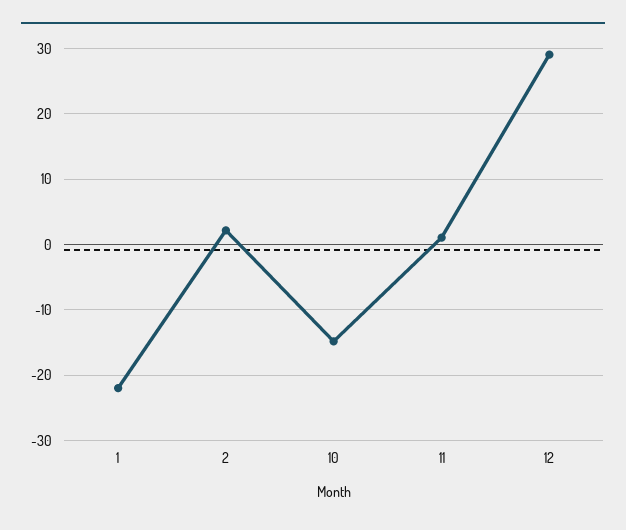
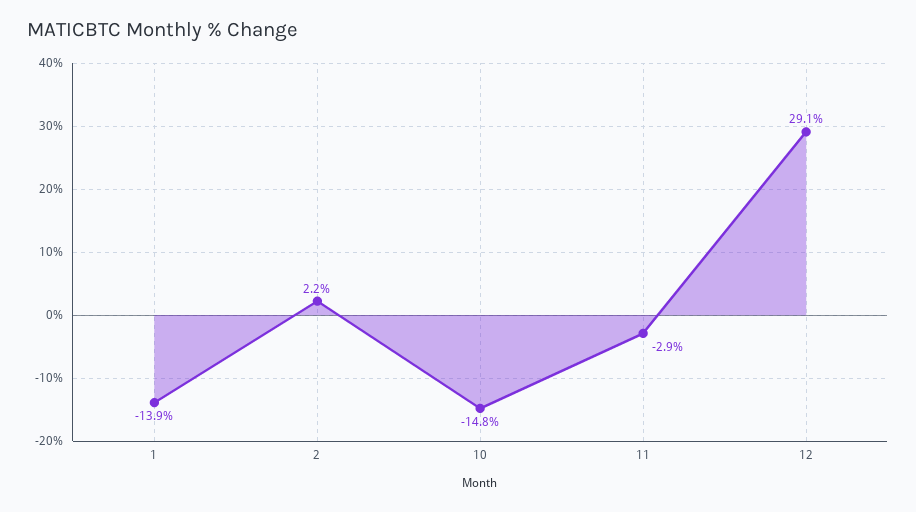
  {
-   "1": -22,
+   "1": -13.9,
    "2": 2.2,
    "10": -14.8,
-   "11": 1,
+   "11": -2.9,
    "12": 29.1
  }

